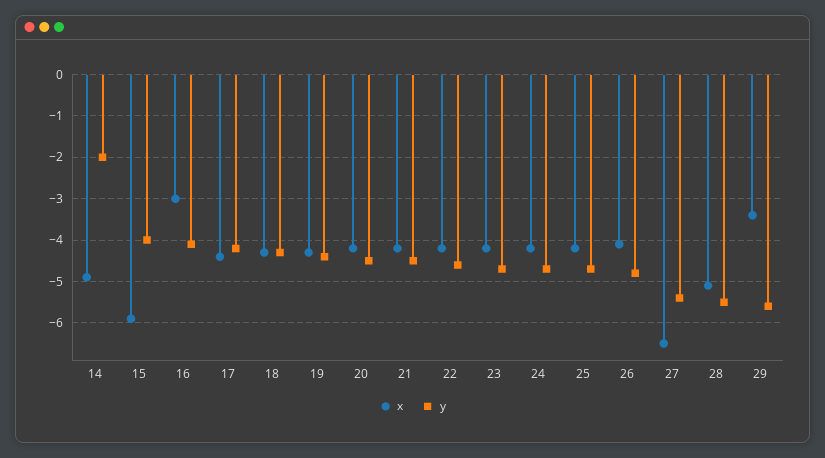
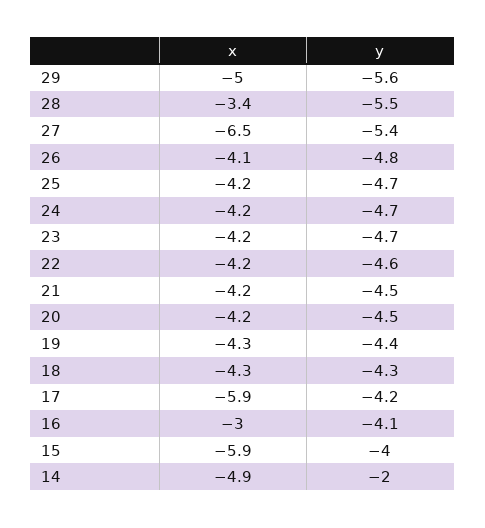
  {
    "x": {
      "14": -4.9,
      "15": -5.9,
      "16": -3,
-     "17": -4.5,
+     "17": -5.9,
      "18": -4.3,
      "19": -4.3,
      "20": -4.2,
      "21": -4.2,
      "22": -4.2,
      "23": -4.2,
      "24": -4.2,
      "25": -4.2,
      "26": -4.1,
      "27": -6.5,
-     "28": -5,
+     "28": -3.4,
-     "29": -3.5
+     "29": -5
    },
    "y": {
      "14": -2,
      "15": -4,
      "16": -4.1,
      "17": -4.2,
      "18": -4.3,
      "19": -4.4,
      "20": -4.5,
      "21": -4.5,
      "22": -4.6,
      "23": -4.7,
      "24": -4.7,
      "25": -4.7,
      "26": -4.8,
      "27": -5.4,
      "28": -5.5,
      "29": -5.6
    }
  }

